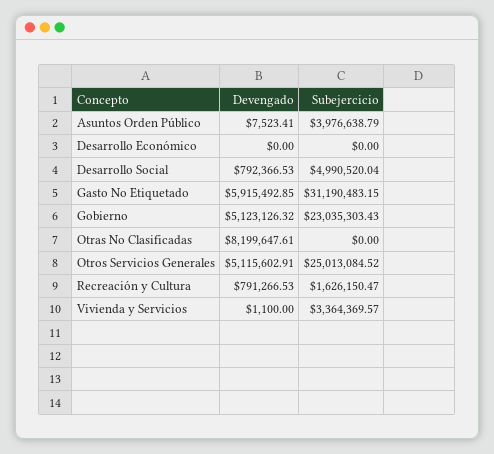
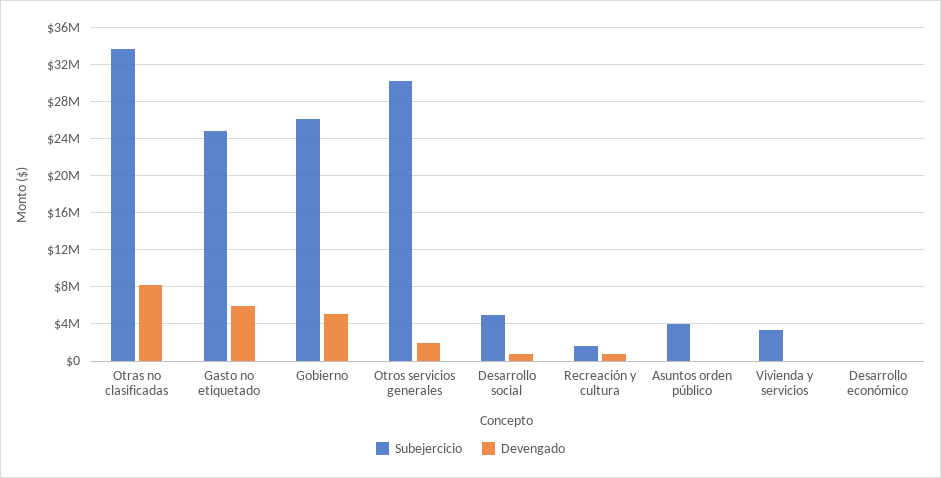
  {
    "Devengado": {
      "Asuntos Orden Público": 7523.41,
      "Desarrollo Económico": 0,
      "Desarrollo Social": 792366.53,
      "Gasto No Etiquetado": 5915492.85,
      "Gobierno": 5123126.32,
      "Otras No Clasificadas": 8199647.61,
-     "Otros Servicios Generales": 5115602.91,
+     "Otros Servicios Generales": 2000000,
      "Recreación y Cultura": 791266.53,
      "Vivienda y Servicios": 1100
    },
    "Subejercicio": {
      "Asuntos Orden Público": 3976638.79,
      "Desarrollo Económico": 0,
      "Desarrollo Social": 4990520.04,
-     "Gasto No Etiquetado": 31190483.15,
+     "Gasto No Etiquetado": 25000000,
-     "Gobierno": 23035303.43,
+     "Gobierno": 26000000,
-     "Otras No Clasificadas": 0,
+     "Otras No Clasificadas": 34000000,
-     "Otros Servicios Generales": 25013084.52,
+     "Otros Servicios Generales": 30000000,
      "Recreación y Cultura": 1626150.47,
      "Vivienda y Servicios": 3364369.57
    }
  }

